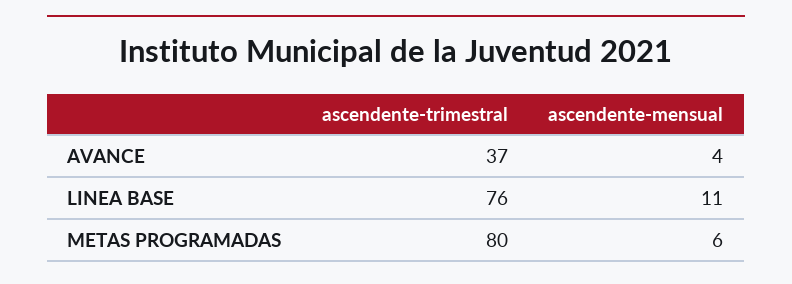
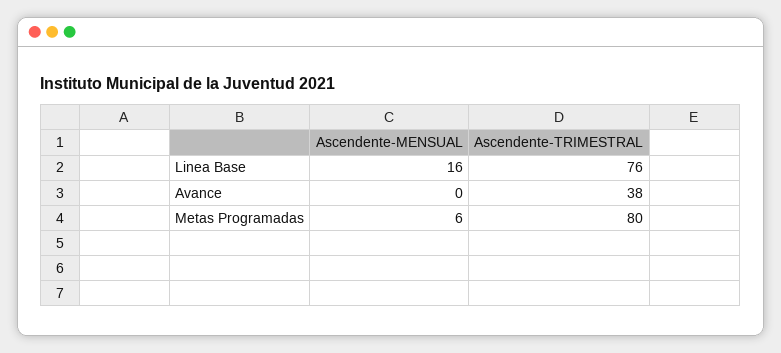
  {
    "ascendente-trimestral": {
-     "AVANCE": 37,
+     "AVANCE": 38,
      "LINEA BASE": 76,
      "METAS PROGRAMADAS": 80
    },
    "ascendente-mensual": {
-     "AVANCE": 4,
+     "AVANCE": 0,
-     "LINEA BASE": 11,
+     "LINEA BASE": 16,
      "METAS PROGRAMADAS": 6
    }
  }

